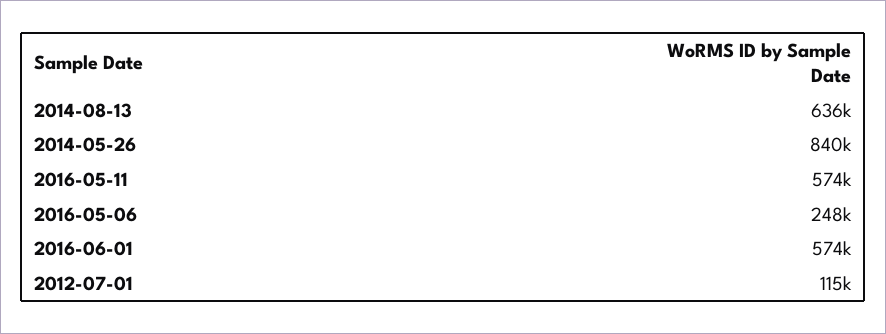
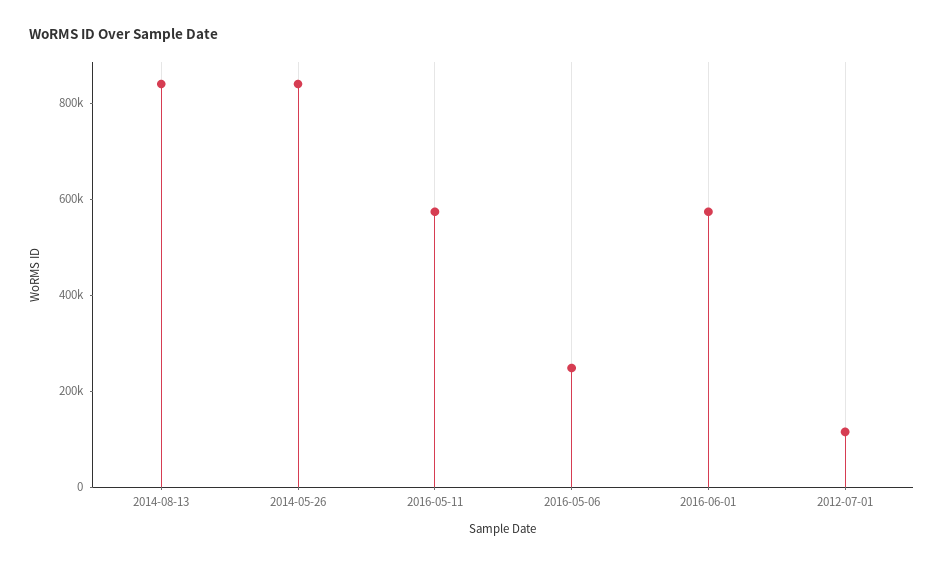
  {
-   "2014-08-13": 636000,
+   "2014-08-13": 850000,
    "2014-05-26": 840000,
    "2016-05-11": 574000,
    "2016-05-06": 248000,
    "2016-06-01": 574000,
    "2012-07-01": 115000
  }

